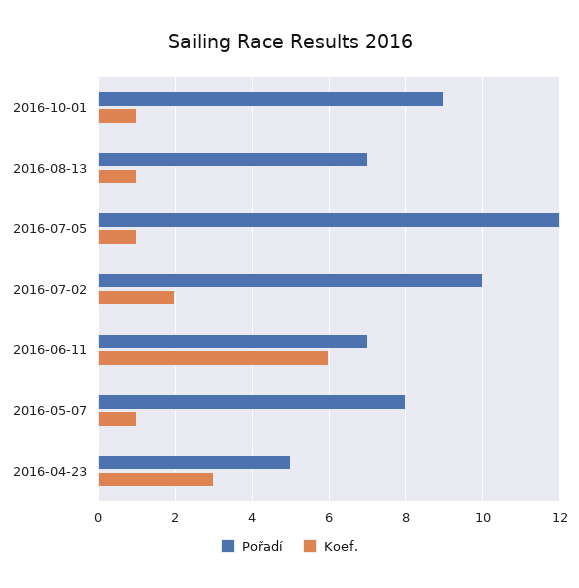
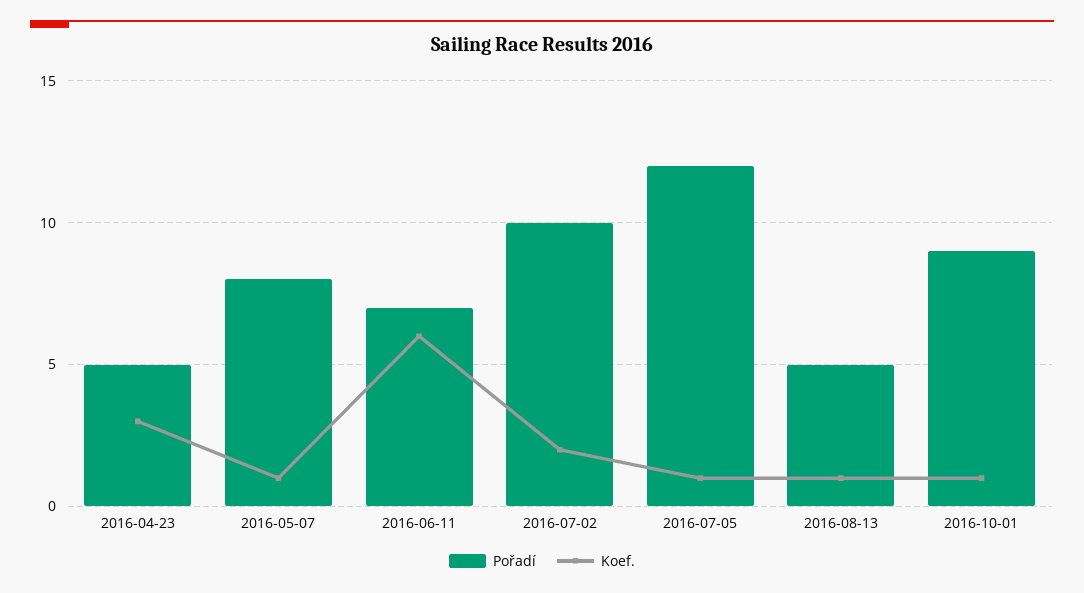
  {
    "Pořadí": {
      "2016-10-01": 9,
-     "2016-08-13": 7,
+     "2016-08-13": 5,
      "2016-07-05": 12,
      "2016-07-02": 10,
      "2016-06-11": 7,
      "2016-05-07": 8,
      "2016-04-23": 5
    },
    "Koef.": {
      "2016-10-01": 1,
      "2016-08-13": 1,
      "2016-07-05": 1,
      "2016-07-02": 2,
      "2016-06-11": 6,
      "2016-05-07": 1,
      "2016-04-23": 3
    }
  }

